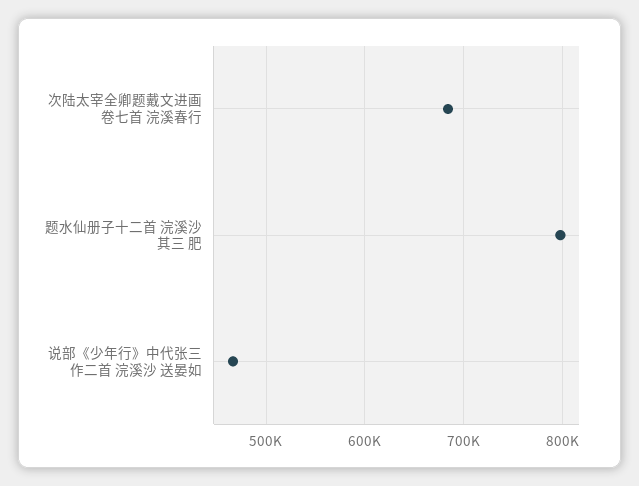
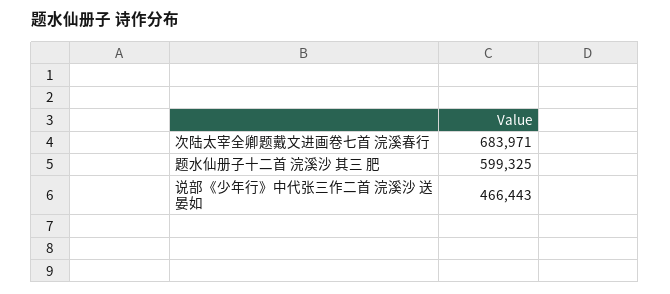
  {
    "次陆太宰全卿题戴文进画卷七首 浣溪春行": 683971,
-   "题水仙册子十二首 浣溪沙 其三 肥": 800000,
+   "题水仙册子十二首 浣溪沙 其三 肥": 599325,
    "说部《少年行》中代张三作二首 浣溪沙 送晏如": 466443
  }

